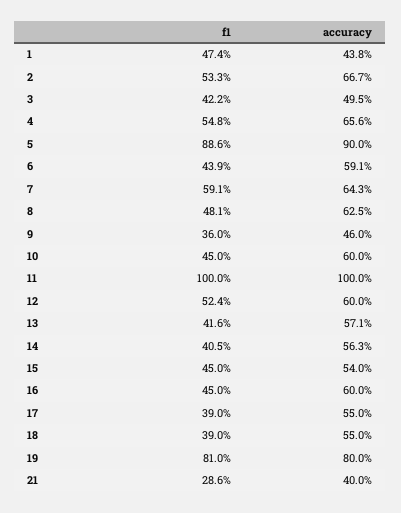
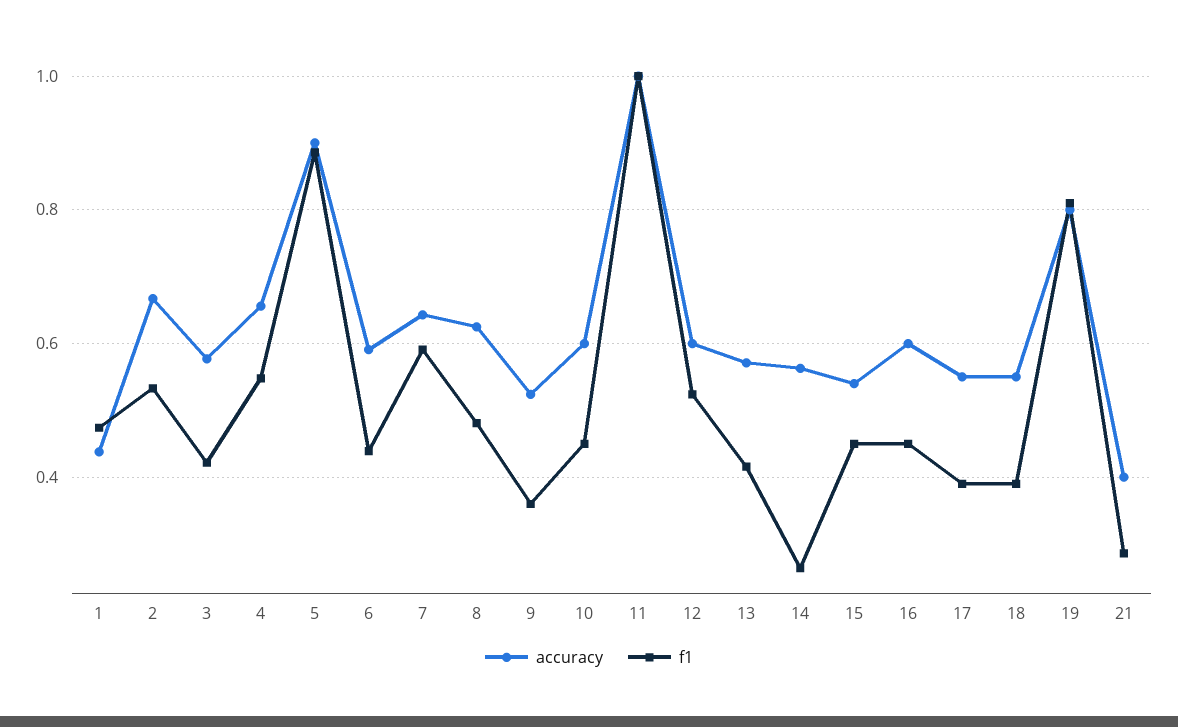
  {
    "f1": {
      "1": 0.474,
      "2": 0.533,
      "3": 0.422,
      "4": 0.548,
      "5": 0.886,
      "6": 0.439,
      "7": 0.591,
      "8": 0.481,
      "9": 0.36,
      "10": 0.45,
      "11": 1,
      "12": 0.524,
      "13": 0.416,
-     "14": 0.405,
+     "14": 0.26,
      "15": 0.45,
      "16": 0.45,
      "17": 0.39,
      "18": 0.39,
      "19": 0.81,
      "21": 0.286
    },
    "accuracy": {
      "1": 0.438,
      "2": 0.667,
-     "3": 0.495,
+     "3": 0.58,
      "4": 0.656,
      "5": 0.9,
      "6": 0.591,
      "7": 0.643,
      "8": 0.625,
-     "9": 0.46,
+     "9": 0.52,
      "10": 0.6,
      "11": 1,
      "12": 0.6,
      "13": 0.571,
      "14": 0.563,
      "15": 0.54,
      "16": 0.6,
      "17": 0.55,
      "18": 0.55,
      "19": 0.8,
      "21": 0.4
    }
  }

